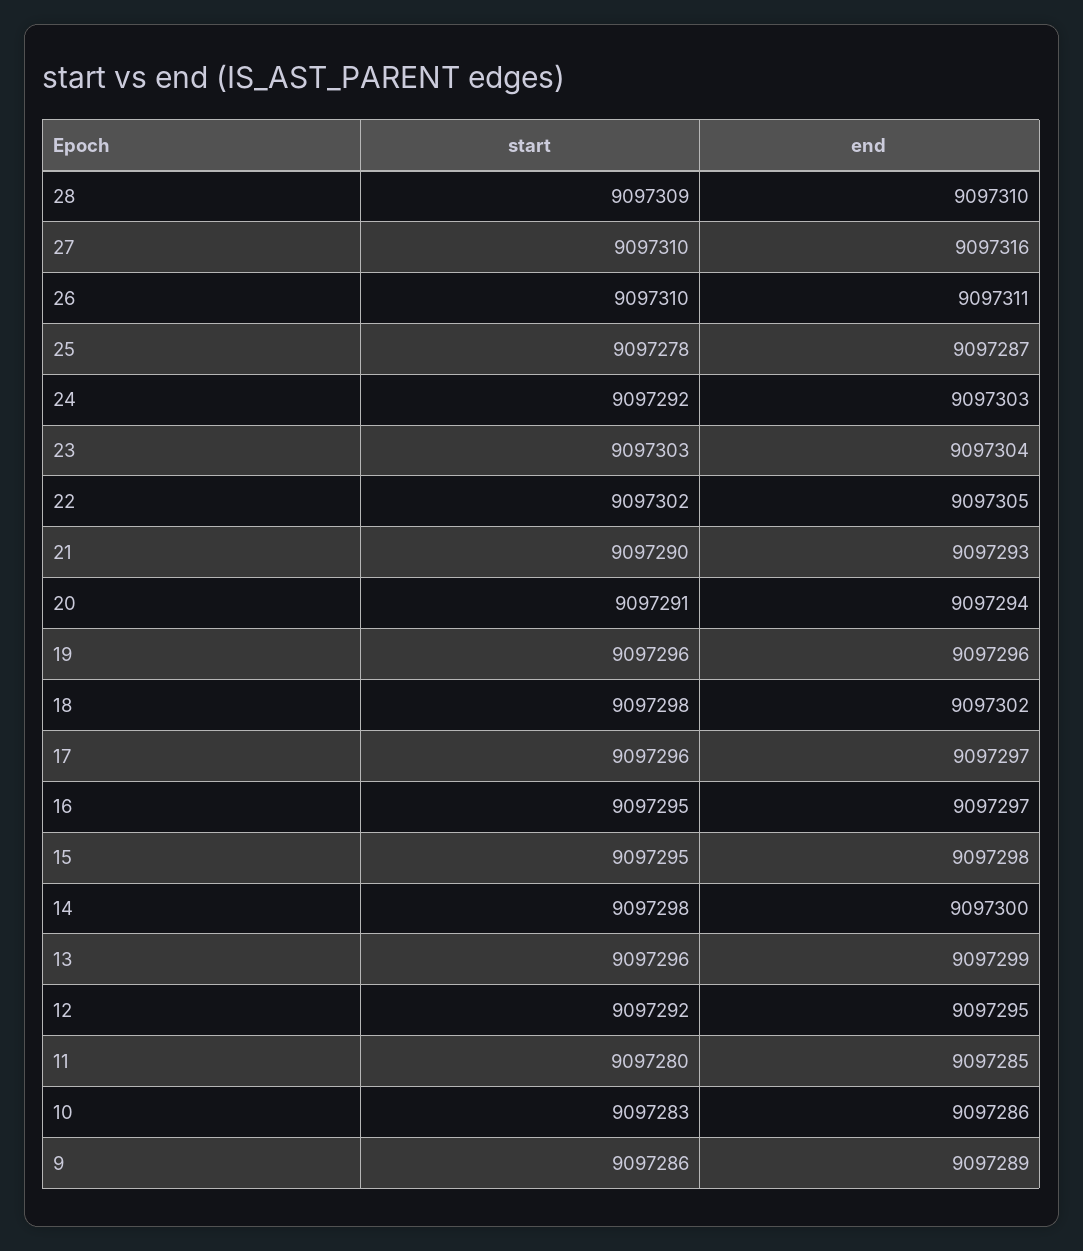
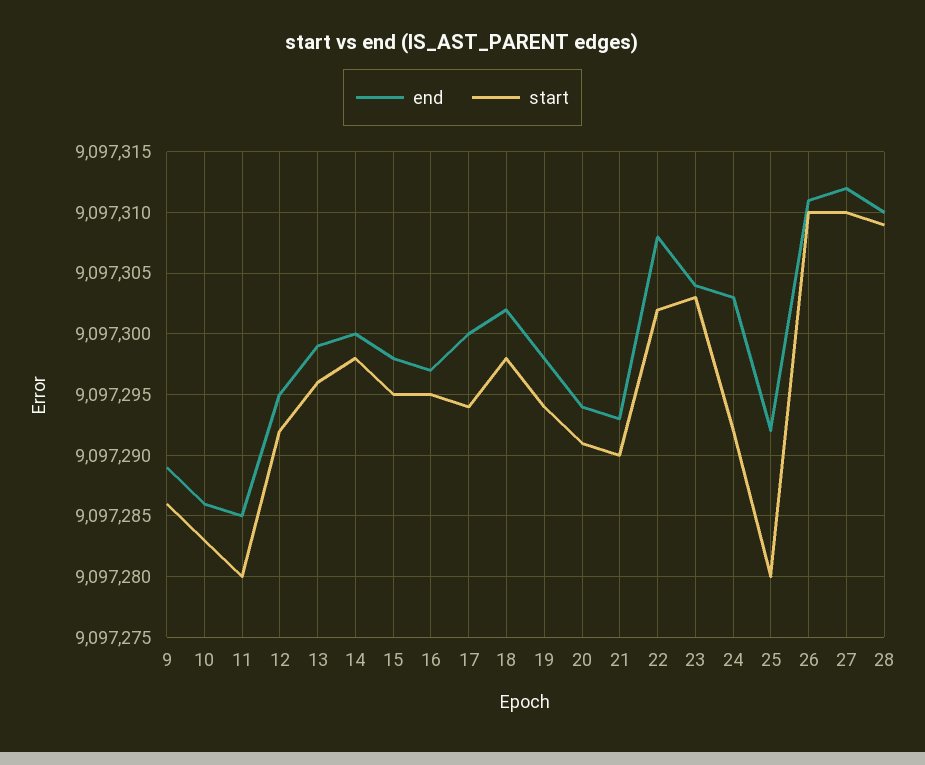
  {
    "start": {
      "28": 9097309,
      "27": 9097310,
      "26": 9097310,
-     "25": 9097278,
+     "25": 9097280,
      "24": 9097292,
      "23": 9097303,
      "22": 9097302,
      "21": 9097290,
      "20": 9097291,
-     "19": 9097296,
+     "19": 9097294,
      "18": 9097298,
-     "17": 9097296,
+     "17": 9097294,
      "16": 9097295,
      "15": 9097295,
      "14": 9097298,
      "13": 9097296,
      "12": 9097292,
      "11": 9097280,
      "10": 9097283,
      "9": 9097286
    },
    "end": {
      "28": 9097310,
-     "27": 9097316,
+     "27": 9097312,
      "26": 9097311,
-     "25": 9097287,
+     "25": 9097292,
      "24": 9097303,
      "23": 9097304,
-     "22": 9097305,
+     "22": 9097308,
      "21": 9097293,
      "20": 9097294,
-     "19": 9097296,
+     "19": 9097298,
      "18": 9097302,
-     "17": 9097297,
+     "17": 9097300,
      "16": 9097297,
      "15": 9097298,
      "14": 9097300,
      "13": 9097299,
      "12": 9097295,
      "11": 9097285,
      "10": 9097286,
      "9": 9097289
    }
  }

